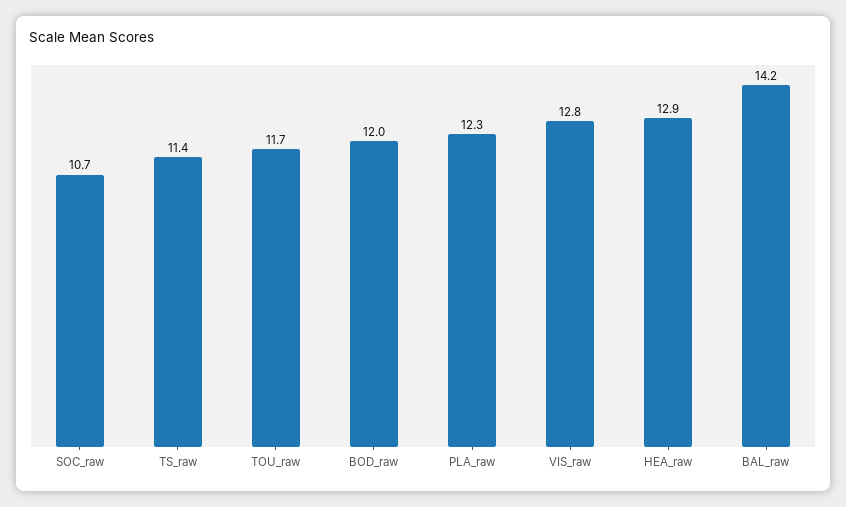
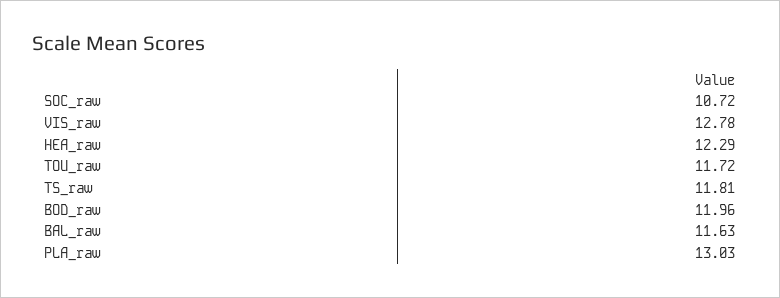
  {
    "SOC_raw": 10.72,
-   "TS_raw": 11.4,
+   "TS_raw": 11.81,
    "TOU_raw": 11.72,
    "BOD_raw": 11.96,
-   "PLA_raw": 12.3,
+   "PLA_raw": 13.03,
    "VIS_raw": 12.78,
-   "HEA_raw": 12.9,
+   "HEA_raw": 12.29,
-   "BAL_raw": 14.2
+   "BAL_raw": 11.63
  }

